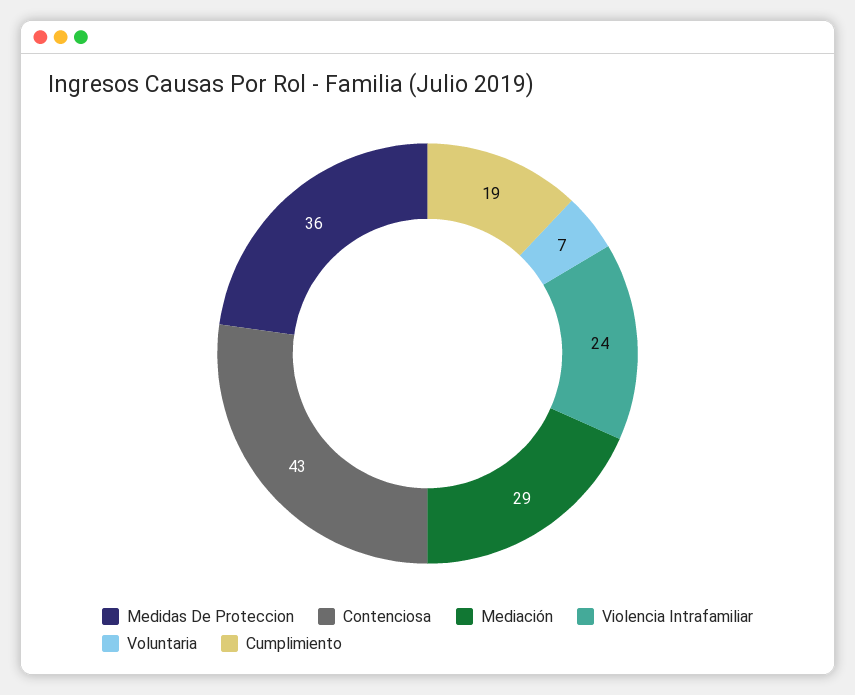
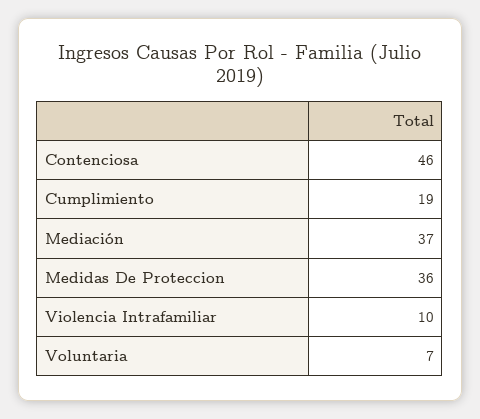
  {
    "Medidas De Proteccion": 36,
-   "Contenciosa": 43,
+   "Contenciosa": 46,
-   "Mediación": 29,
+   "Mediación": 37,
-   "Violencia Intrafamiliar": 24,
+   "Violencia Intrafamiliar": 10,
    "Voluntaria": 7,
    "Cumplimiento": 19
  }

